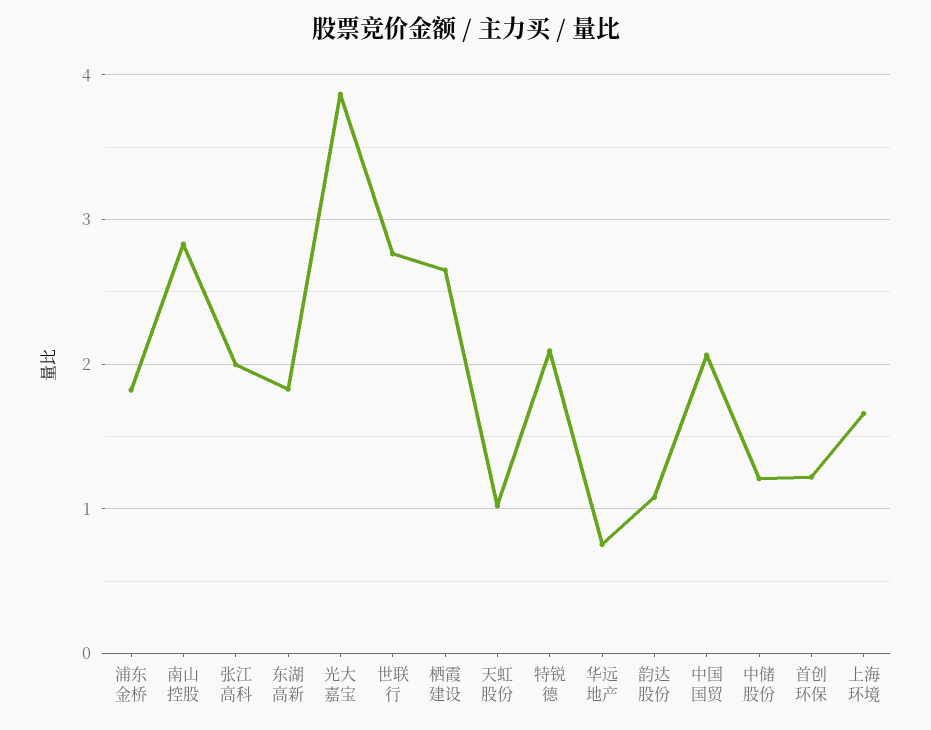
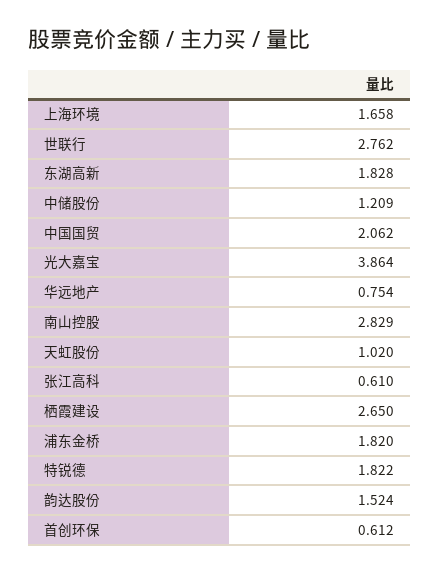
  {
    "浦东金桥": 1.82,
    "南山控股": 2.829,
-   "张江高科": 2,
+   "张江高科": 0.61,
    "东湖高新": 1.828,
    "光大嘉宝": 3.864,
    "世联行": 2.762,
    "栖霞建设": 2.65,
    "天虹股份": 1.02,
-   "特锐德": 2.1,
+   "特锐德": 1.822,
    "华远地产": 0.754,
-   "韵达股份": 1.1,
+   "韵达股份": 1.524,
    "中国国贸": 2.062,
    "中储股份": 1.209,
-   "首创环保": 1.2,
+   "首创环保": 0.612,
    "上海环境": 1.658
  }

